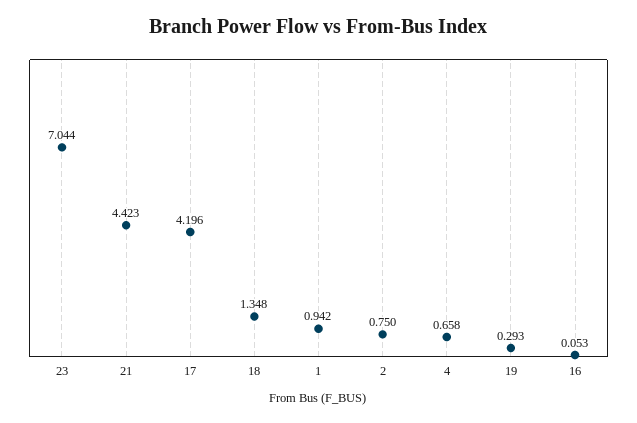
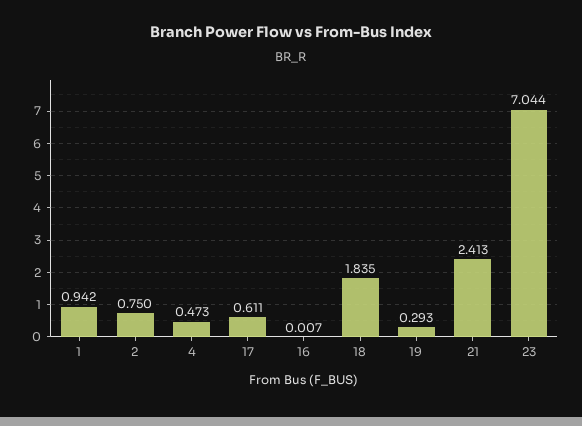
  {
    "23": 7.044,
-   "21": 4.423,
+   "21": 2.413,
-   "17": 4.196,
+   "17": 0.611,
-   "18": 1.348,
+   "18": 1.835,
    "1": 0.942,
    "2": 0.75,
-   "4": 0.658,
+   "4": 0.473,
    "19": 0.293,
-   "16": 0.053
+   "16": 0.007
  }

